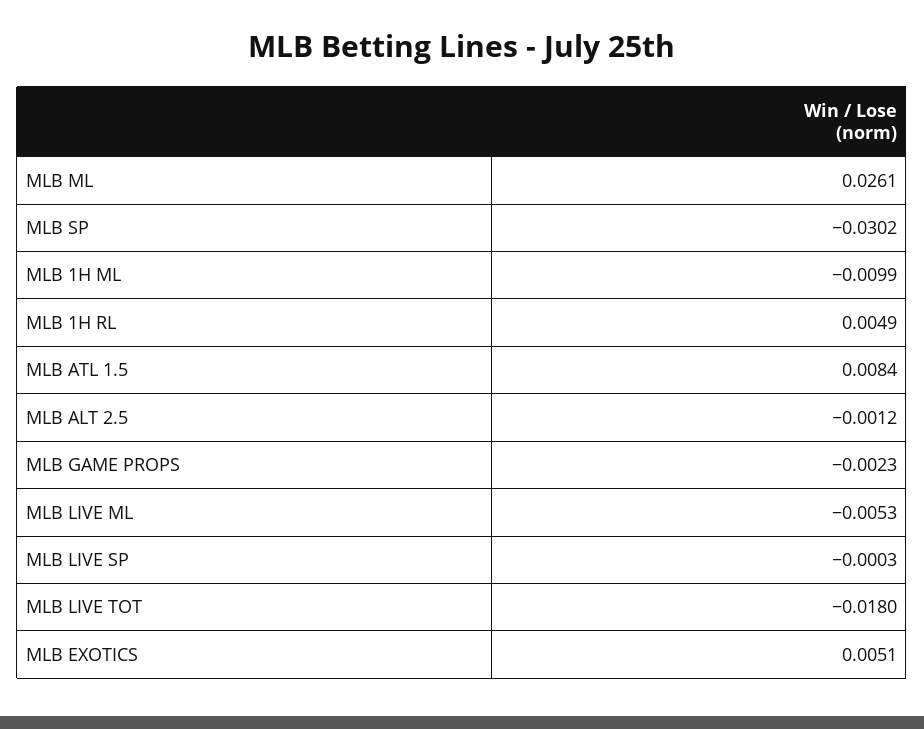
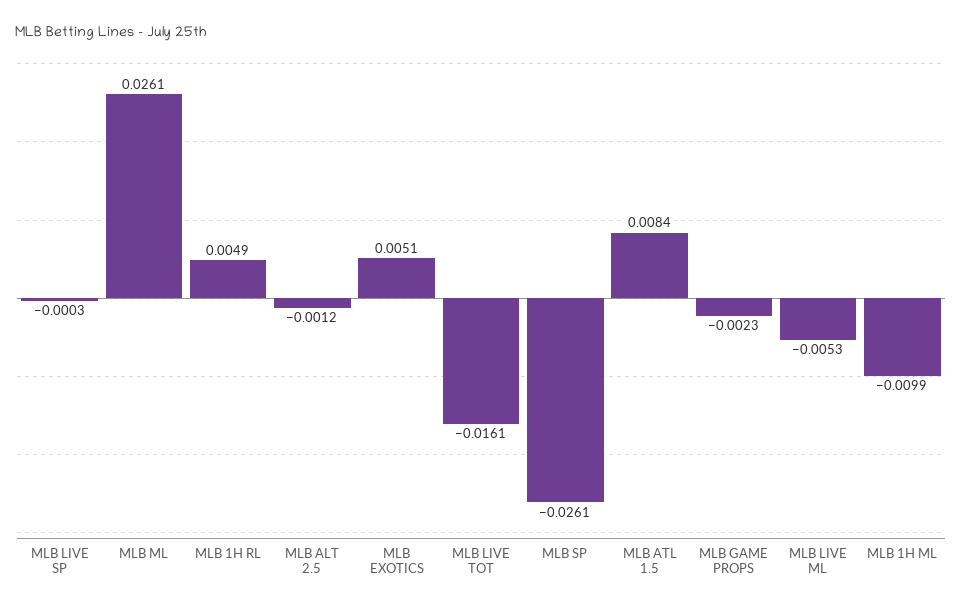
  {
    "MLB ML": 0.0261,
-   "MLB SP": -0.0302,
+   "MLB SP": -0.0261,
    "MLB 1H ML": -0.0099,
    "MLB 1H RL": 0.0049,
    "MLB ATL 1.5": 0.0084,
    "MLB ALT 2.5": -0.0012,
    "MLB GAME PROPS": -0.0023,
    "MLB LIVE ML": -0.0053,
    "MLB LIVE SP": -0.0003,
-   "MLB LIVE TOT": -0.018,
+   "MLB LIVE TOT": -0.0161,
    "MLB EXOTICS": 0.0051
  }

